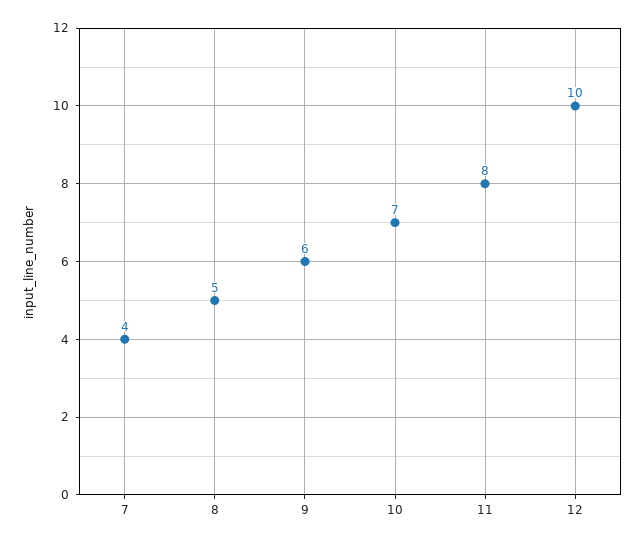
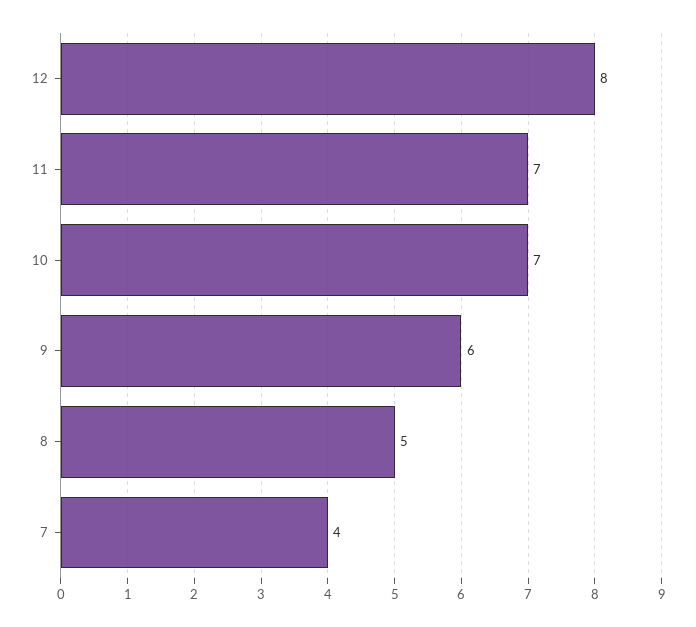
  {
    "7": 4,
    "8": 5,
    "9": 6,
    "10": 7,
-   "11": 8,
+   "11": 7,
-   "12": 10
+   "12": 8
  }

